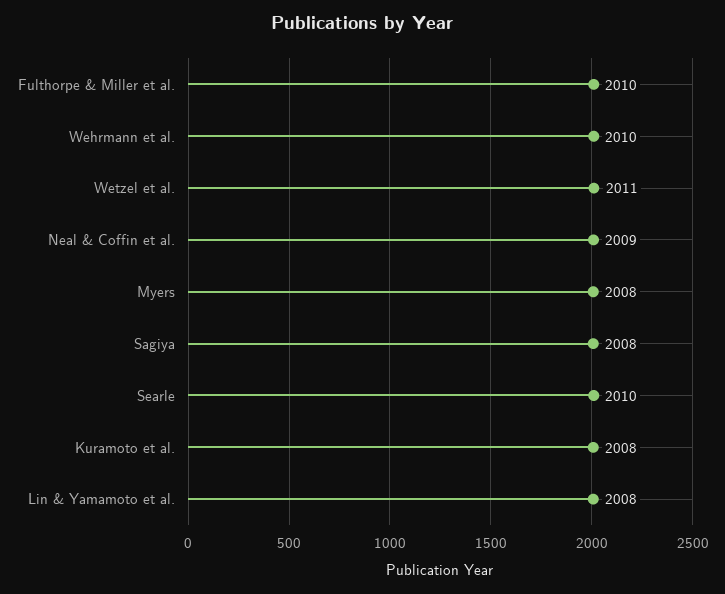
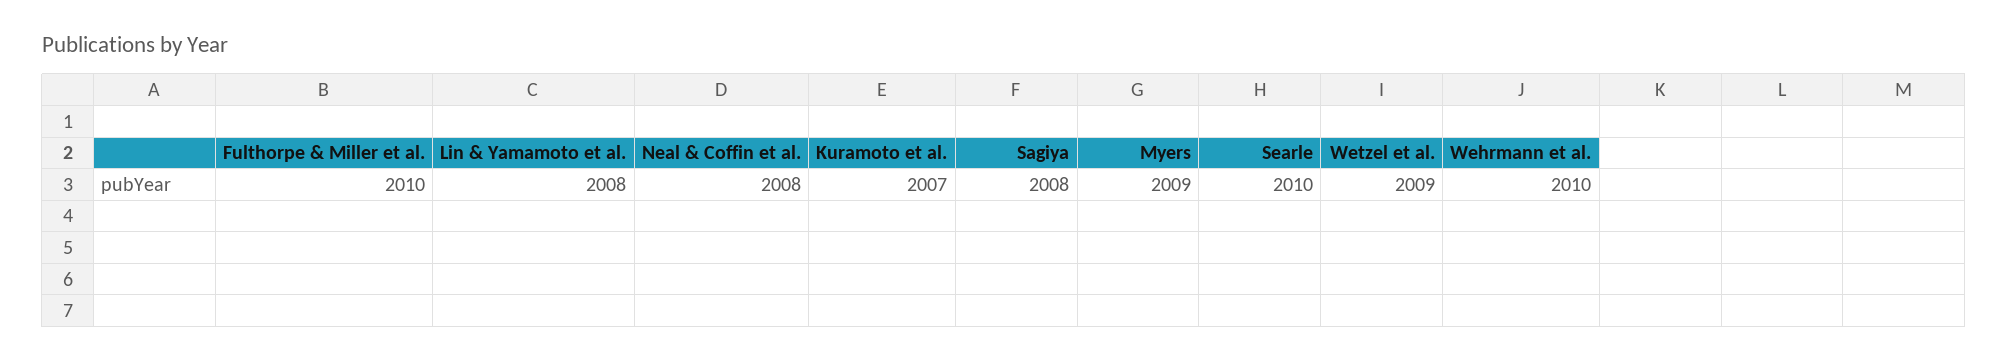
  {
    "Fulthorpe & Miller et al.": 2010,
    "Wehrmann et al.": 2010,
-   "Wetzel et al.": 2011,
+   "Wetzel et al.": 2009,
-   "Neal & Coffin et al.": 2009,
+   "Neal & Coffin et al.": 2008,
-   "Myers": 2008,
+   "Myers": 2009,
    "Sagiya": 2008,
    "Searle": 2010,
-   "Kuramoto et al.": 2008,
+   "Kuramoto et al.": 2007,
    "Lin & Yamamoto et al.": 2008
  }

